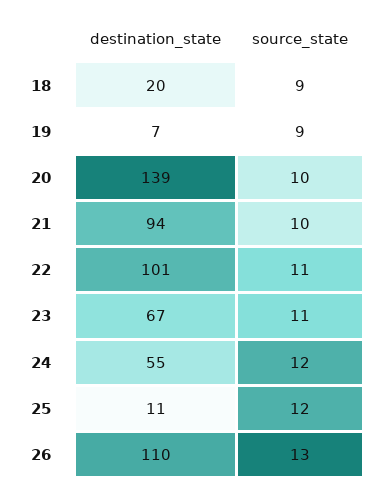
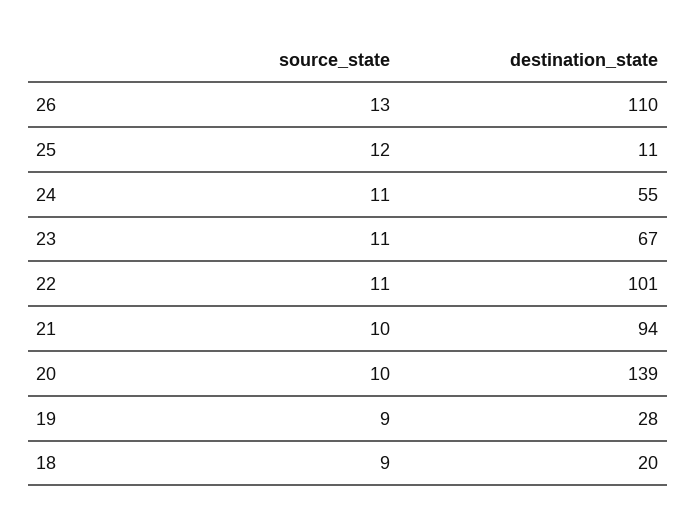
  {
    "destination_state": {
      "18": 20,
-     "19": 7,
+     "19": 28,
      "20": 139,
      "21": 94,
      "22": 101,
      "23": 67,
      "24": 55,
      "25": 11,
      "26": 110
    },
    "source_state": {
      "18": 9,
      "19": 9,
      "20": 10,
      "21": 10,
      "22": 11,
      "23": 11,
-     "24": 12,
+     "24": 11,
      "25": 12,
      "26": 13
    }
  }

